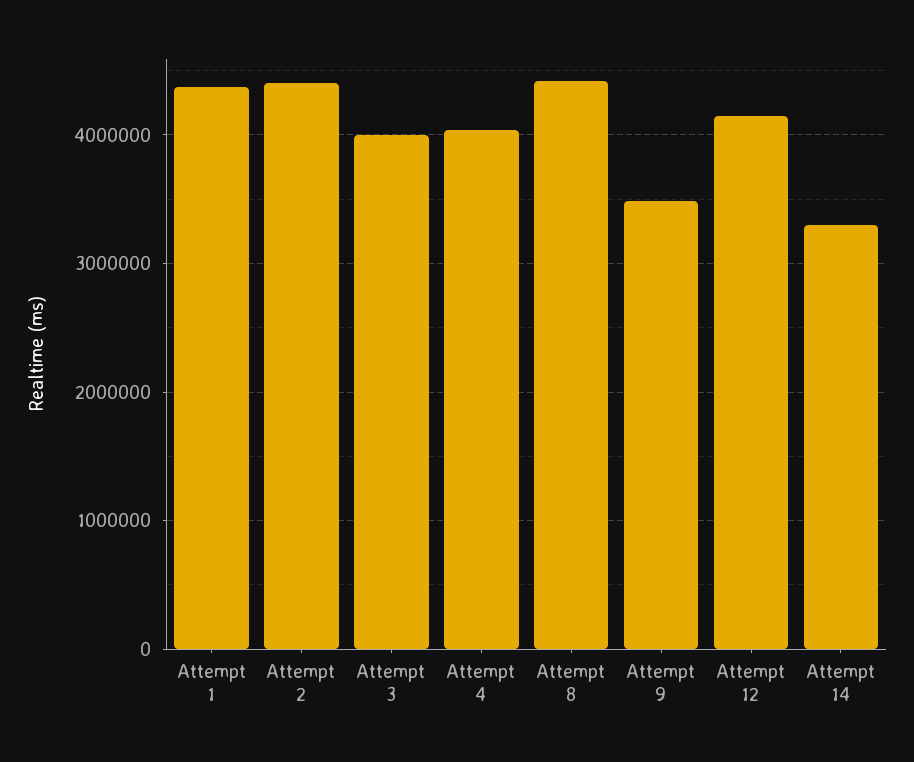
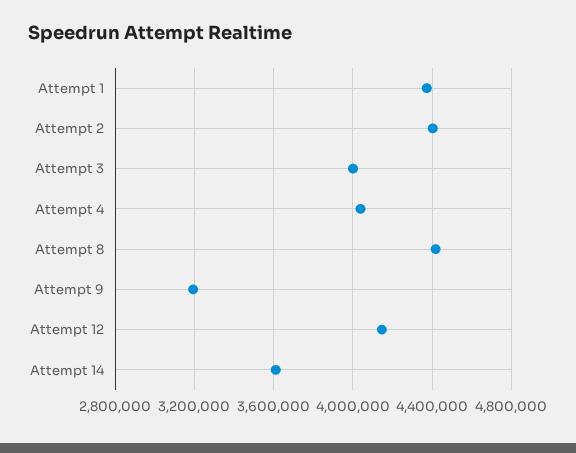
  {
    "Attempt 1": 4350000,
    "Attempt 2": 4400000,
    "Attempt 3": 4000000,
    "Attempt 4": 4050000,
    "Attempt 8": 4400000,
-   "Attempt 9": 3500000,
+   "Attempt 9": 3200000,
    "Attempt 12": 4150000,
-   "Attempt 14": 3300000
+   "Attempt 14": 3600000
  }

